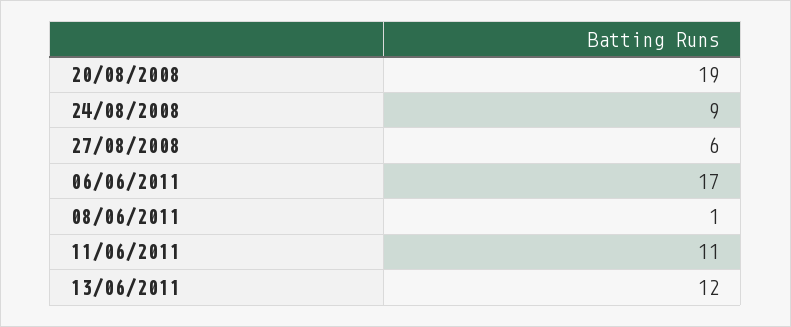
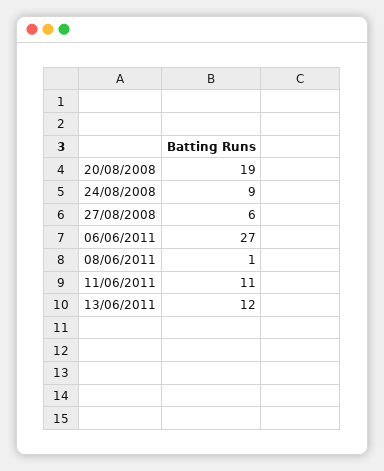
  {
    "20/08/2008": 19,
    "24/08/2008": 9,
    "27/08/2008": 6,
-   "06/06/2011": 17,
+   "06/06/2011": 27,
    "08/06/2011": 1,
    "11/06/2011": 11,
    "13/06/2011": 12
  }

